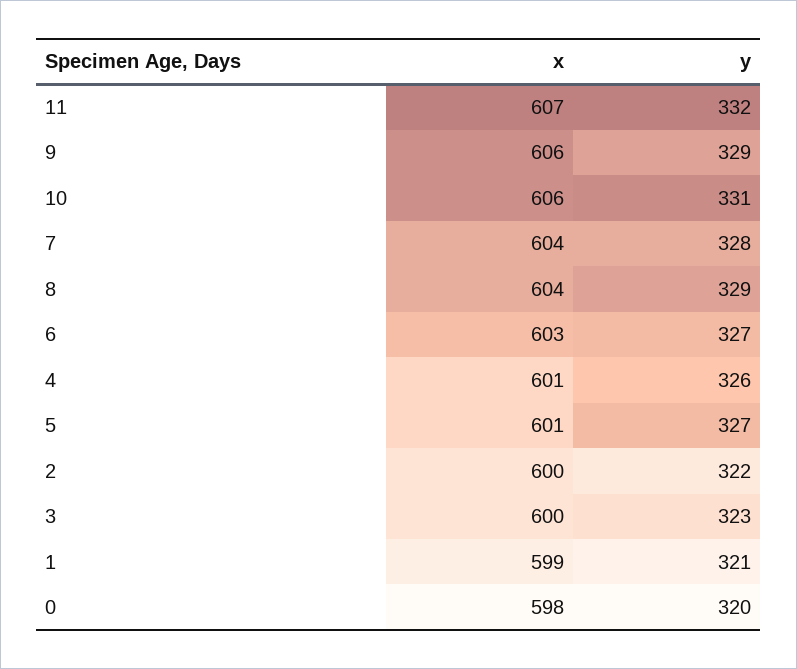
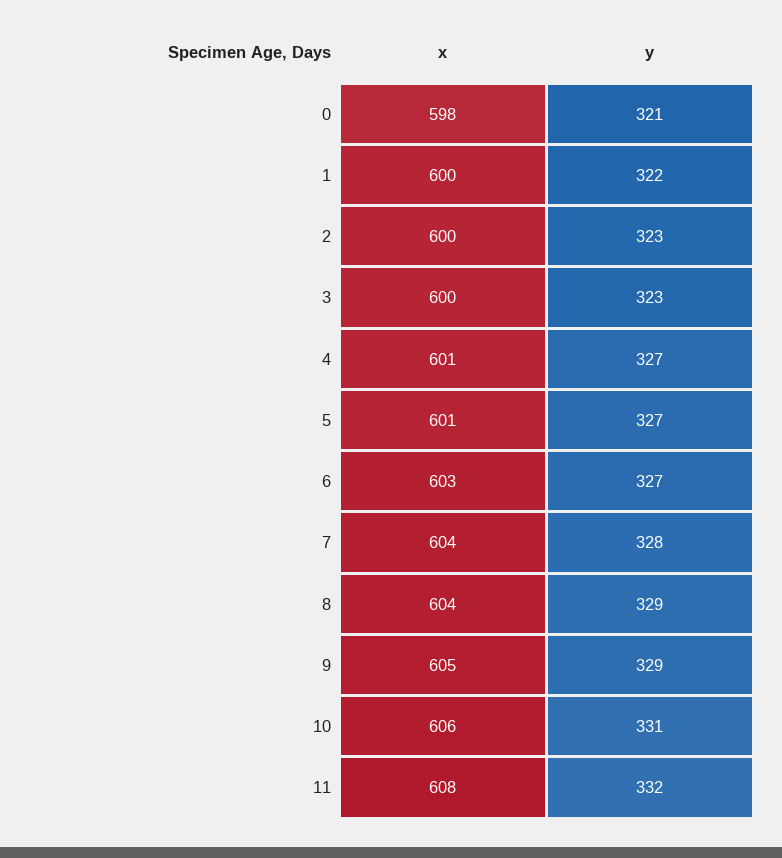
  {
    "x": {
-     "11": 607,
+     "11": 608,
-     "9": 606,
+     "9": 605,
      "10": 606,
      "7": 604,
      "8": 604,
      "6": 603,
      "4": 601,
      "5": 601,
      "2": 600,
      "3": 600,
-     "1": 599,
+     "1": 600,
      "0": 598
    },
    "y": {
      "11": 332,
      "9": 329,
      "10": 331,
      "7": 328,
      "8": 329,
      "6": 327,
-     "4": 326,
+     "4": 327,
      "5": 327,
-     "2": 322,
+     "2": 323,
      "3": 323,
-     "1": 321,
+     "1": 322,
-     "0": 320
+     "0": 321
    }
  }

